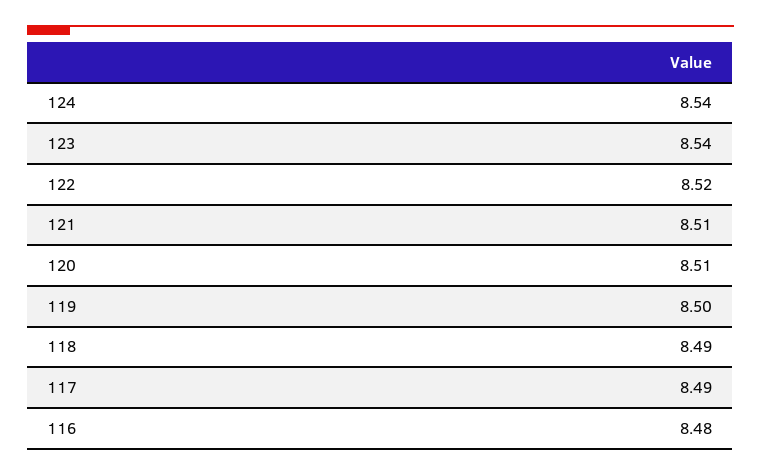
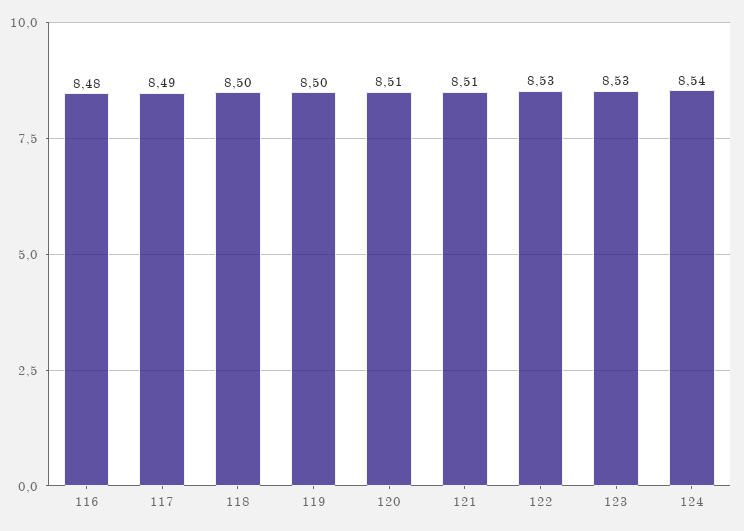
  {
    "124": 8.54,
-   "123": 8.54,
+   "123": 8.53,
-   "122": 8.52,
+   "122": 8.53,
    "121": 8.51,
    "120": 8.51,
    "119": 8.5,
-   "118": 8.49,
+   "118": 8.5,
    "117": 8.49,
    "116": 8.48
  }

